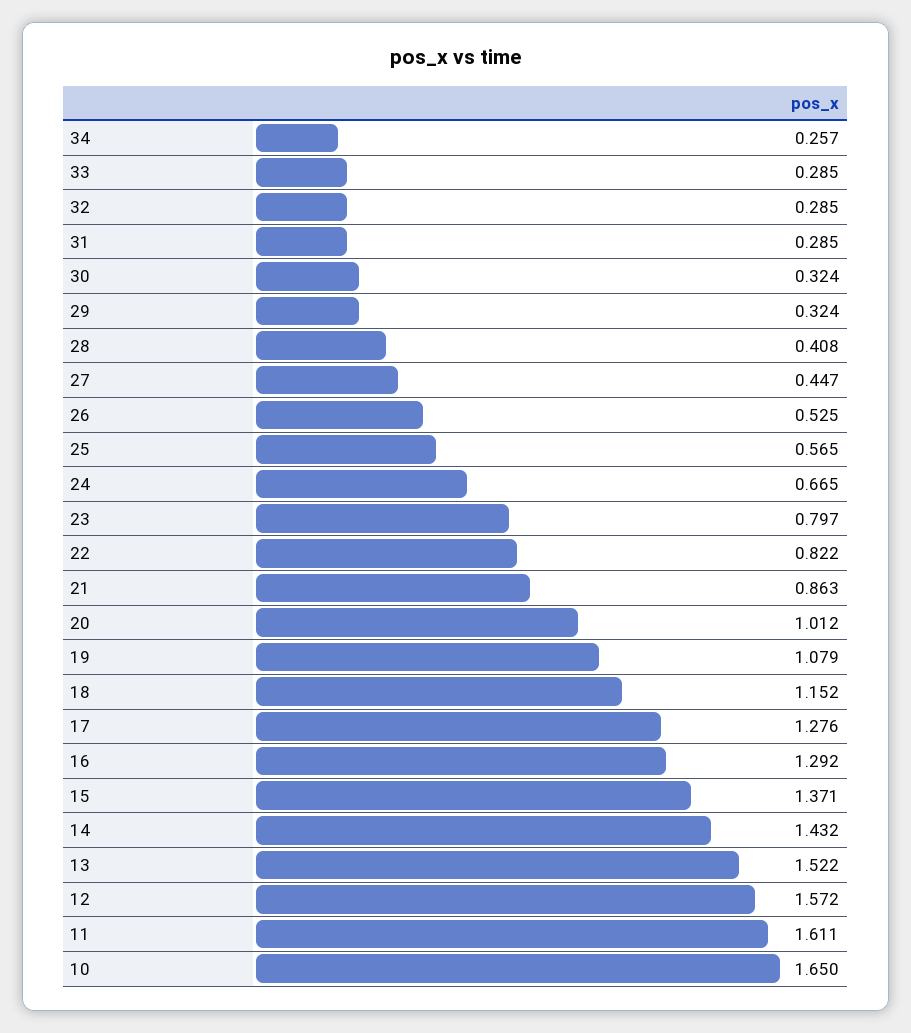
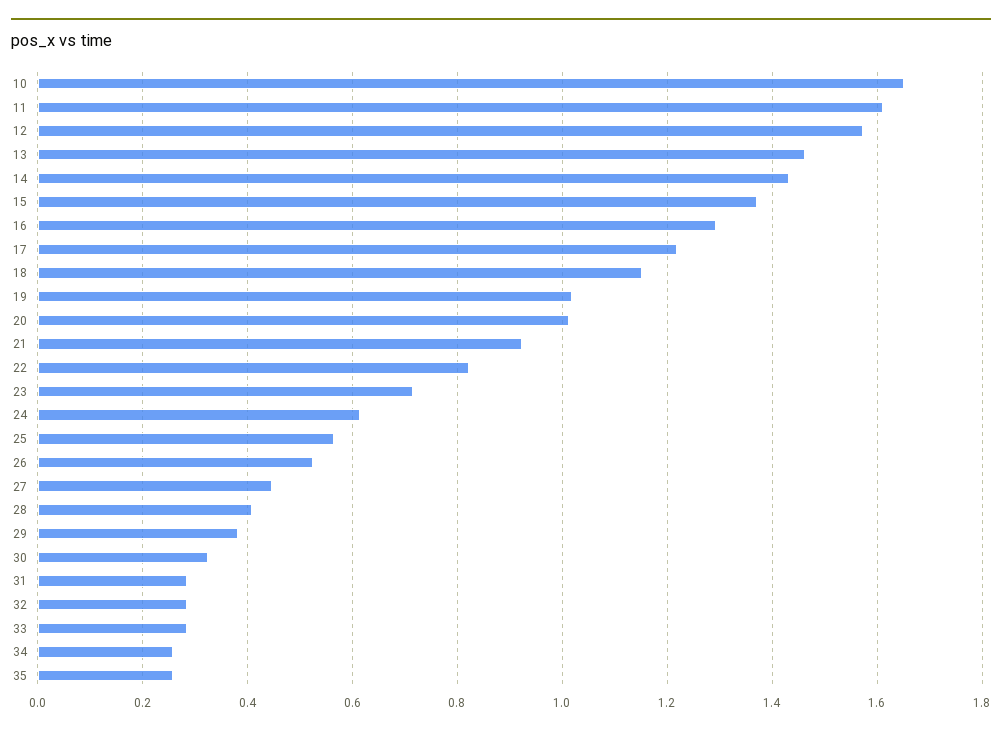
  {
    "34": 0.257,
    "33": 0.285,
    "32": 0.285,
    "31": 0.285,
    "30": 0.324,
-   "29": 0.324,
+   "29": 0.38,
    "28": 0.408,
    "27": 0.447,
    "26": 0.525,
    "25": 0.565,
-   "24": 0.665,
+   "24": 0.62,
-   "23": 0.797,
+   "23": 0.72,
    "22": 0.822,
-   "21": 0.863,
+   "21": 0.92,
    "20": 1.012,
-   "19": 1.079,
+   "19": 1.02,
    "18": 1.152,
-   "17": 1.276,
+   "17": 1.22,
    "16": 1.292,
    "15": 1.371,
    "14": 1.432,
-   "13": 1.522,
+   "13": 1.46,
    "12": 1.572,
    "11": 1.611,
-   "10": 1.65
+   "10": 1.65,
+   "35": 0.26
  }

